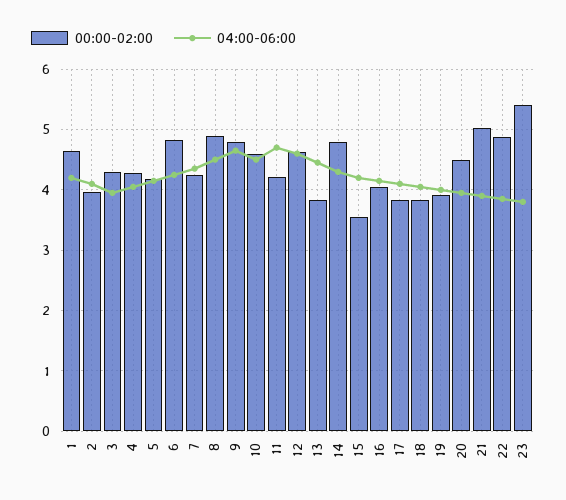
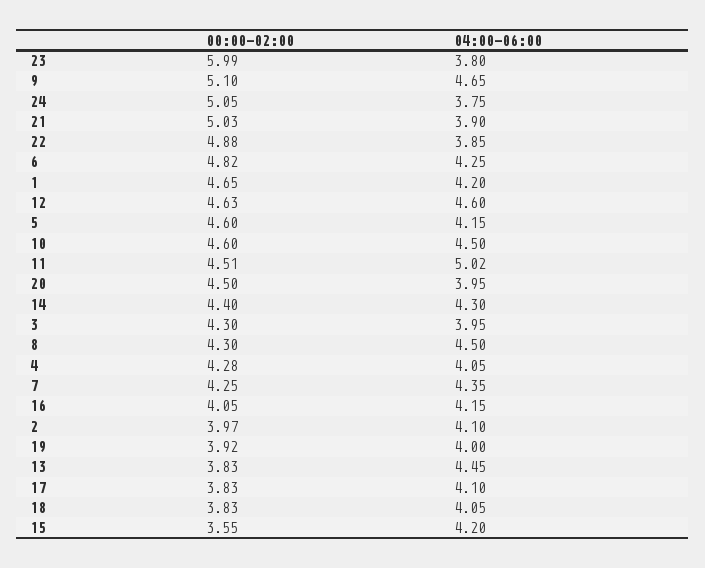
  {
    "00:00-02:00": {
      "1": 4.65,
      "2": 3.97,
      "3": 4.3,
      "4": 4.28,
-     "5": 4.2,
+     "5": 4.6,
      "6": 4.82,
      "7": 4.25,
-     "8": 4.9,
+     "8": 4.3,
-     "9": 4.8,
+     "9": 5.1,
      "10": 4.6,
-     "11": 4.2,
+     "11": 4.51,
      "12": 4.63,
      "13": 3.83,
-     "14": 4.8,
+     "14": 4.4,
      "15": 3.55,
      "16": 4.05,
      "17": 3.83,
      "18": 3.83,
      "19": 3.92,
      "20": 4.5,
      "21": 5.03,
      "22": 4.88,
-     "23": 5.4
+     "23": 5.99,
+     "24": 5.05
    },
    "04:00-06:00": {
      "1": 4.2,
      "2": 4.1,
      "3": 3.95,
      "4": 4.05,
      "5": 4.15,
      "6": 4.25,
      "7": 4.35,
      "8": 4.5,
      "9": 4.65,
      "10": 4.5,
-     "11": 4.7,
+     "11": 5.02,
      "12": 4.6,
      "13": 4.45,
      "14": 4.3,
      "15": 4.2,
      "16": 4.15,
      "17": 4.1,
      "18": 4.05,
      "19": 4,
      "20": 3.95,
      "21": 3.9,
      "22": 3.85,
-     "23": 3.8
+     "23": 3.8,
+     "24": 3.75
    }
  }

